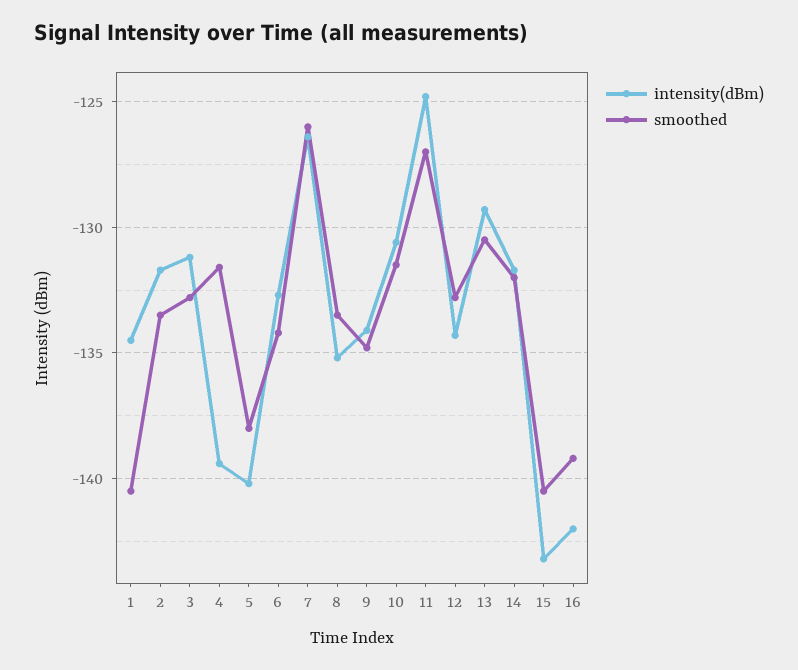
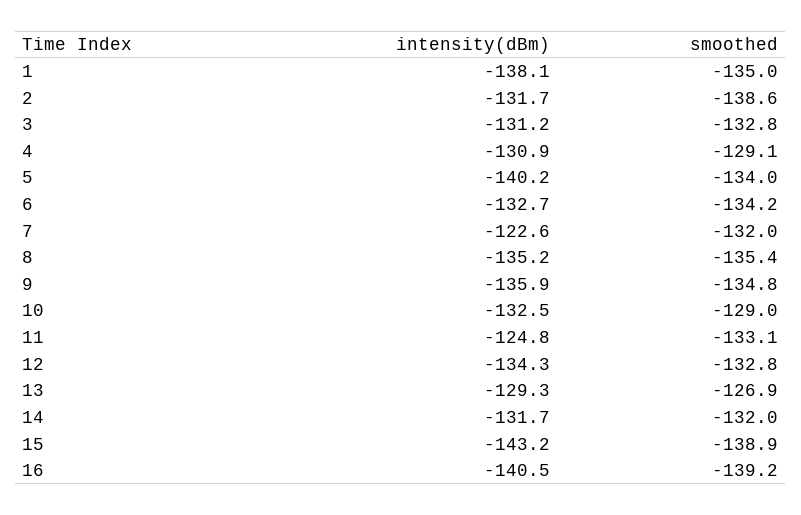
  {
    "intensity(dBm)": {
-     "1": -134.5,
+     "1": -138.1,
      "2": -131.7,
      "3": -131.2,
-     "4": -139.5,
+     "4": -130.9,
      "5": -140.2,
      "6": -132.7,
-     "7": -126.5,
+     "7": -122.6,
      "8": -135.2,
-     "9": -134,
+     "9": -135.9,
-     "10": -130.5,
+     "10": -132.5,
      "11": -124.8,
      "12": -134.3,
      "13": -129.3,
      "14": -131.7,
      "15": -143.2,
-     "16": -142
+     "16": -140.5
    },
    "smoothed": {
-     "1": -140.5,
+     "1": -135,
-     "2": -133.5,
+     "2": -138.6,
      "3": -132.8,
-     "4": -131.5,
+     "4": -129.1,
-     "5": -138,
+     "5": -134,
      "6": -134.2,
-     "7": -126,
+     "7": -132,
-     "8": -133.5,
+     "8": -135.4,
      "9": -134.8,
-     "10": -131.5,
+     "10": -129,
-     "11": -127,
+     "11": -133.1,
      "12": -132.8,
-     "13": -130.5,
+     "13": -126.9,
      "14": -132,
-     "15": -140.5,
+     "15": -138.9,
      "16": -139.2
    }
  }

